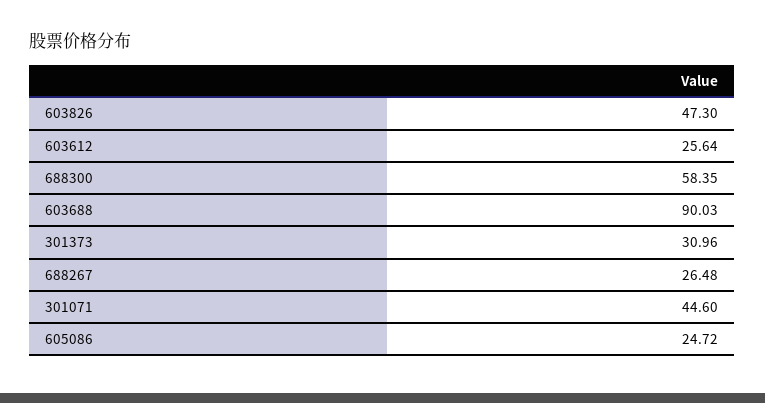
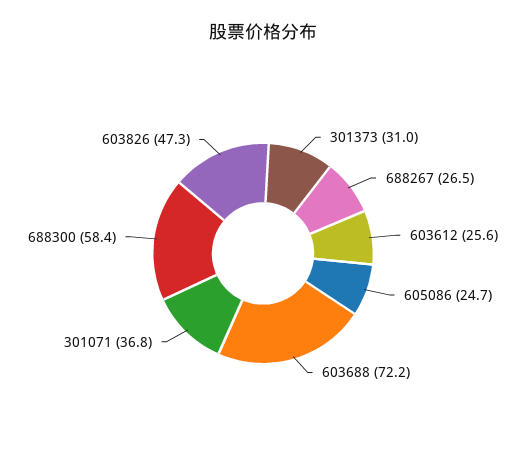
  {
    "603826": 47.3,
    "603612": 25.64,
    "688300": 58.35,
-   "603688": 90.03,
+   "603688": 72.2,
    "301373": 30.96,
    "688267": 26.48,
-   "301071": 44.6,
+   "301071": 36.8,
    "605086": 24.72
  }

